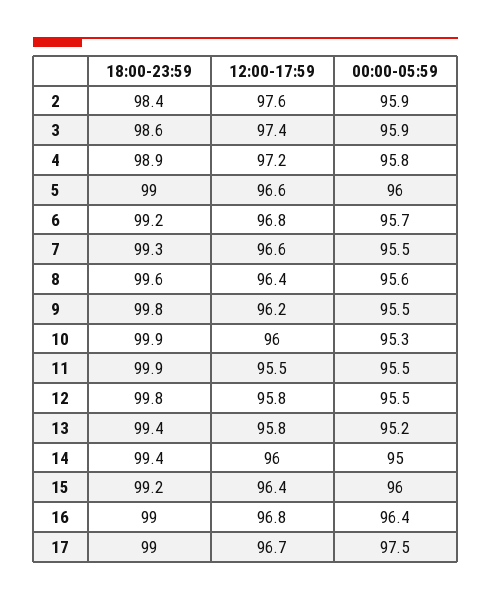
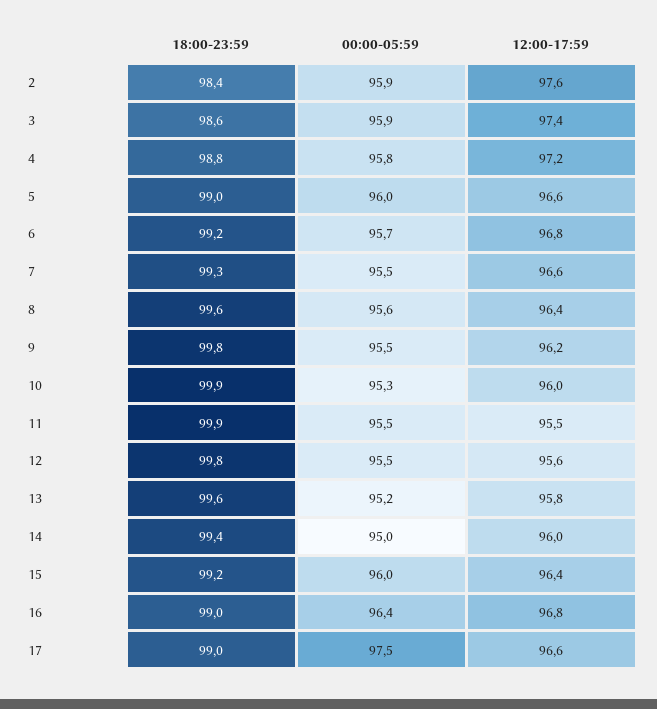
  {
    "18:00-23:59": {
      "2": 98.4,
      "3": 98.6,
-     "4": 98.9,
+     "4": 98.8,
      "5": 99,
      "6": 99.2,
      "7": 99.3,
      "8": 99.6,
      "9": 99.8,
      "10": 99.9,
      "11": 99.9,
      "12": 99.8,
-     "13": 99.4,
+     "13": 99.6,
      "14": 99.4,
      "15": 99.2,
      "16": 99,
      "17": 99
    },
    "12:00-17:59": {
      "2": 97.6,
      "3": 97.4,
      "4": 97.2,
      "5": 96.6,
      "6": 96.8,
      "7": 96.6,
      "8": 96.4,
      "9": 96.2,
      "10": 96,
      "11": 95.5,
-     "12": 95.8,
+     "12": 95.6,
      "13": 95.8,
      "14": 96,
      "15": 96.4,
      "16": 96.8,
-     "17": 96.7
+     "17": 96.6
    },
    "00:00-05:59": {
      "2": 95.9,
      "3": 95.9,
      "4": 95.8,
      "5": 96,
      "6": 95.7,
      "7": 95.5,
      "8": 95.6,
      "9": 95.5,
      "10": 95.3,
      "11": 95.5,
      "12": 95.5,
      "13": 95.2,
      "14": 95,
      "15": 96,
      "16": 96.4,
      "17": 97.5
    }
  }

